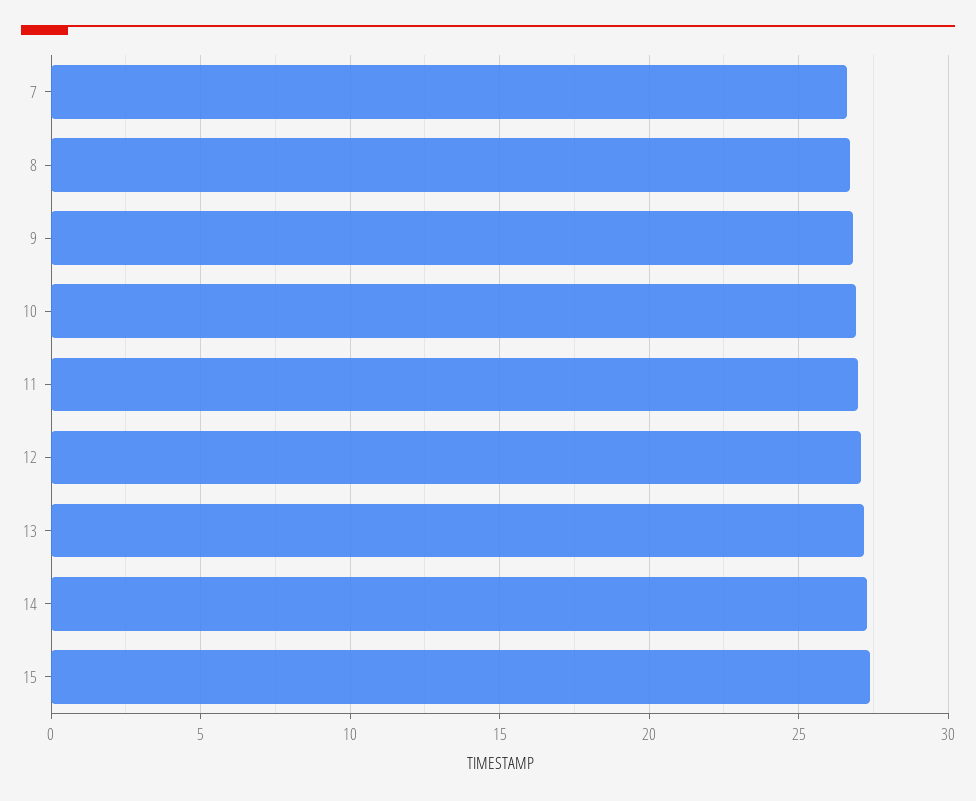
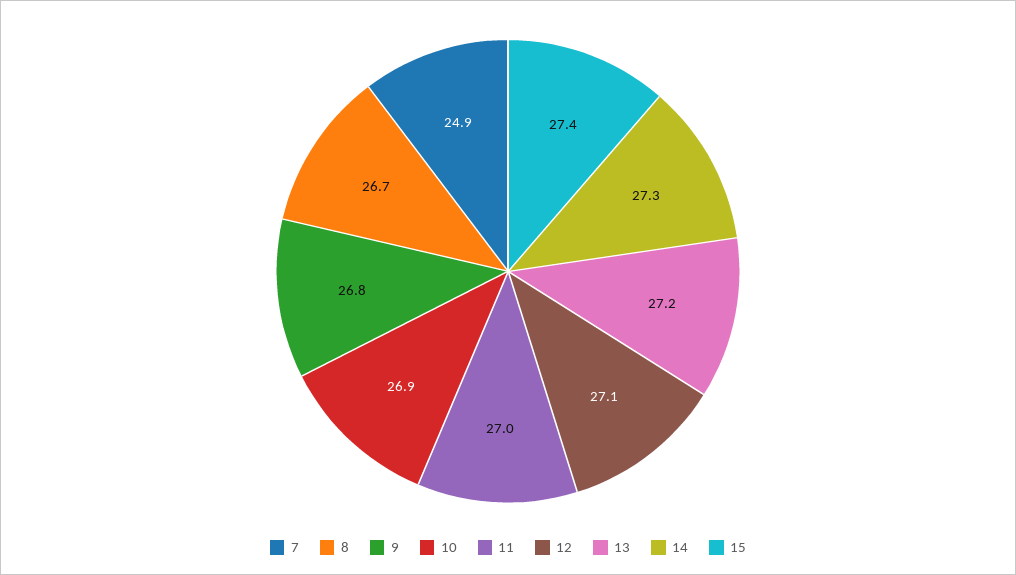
  {
-   "7": 26.5,
+   "7": 24.9,
    "8": 26.7,
    "9": 26.8,
    "10": 26.9,
    "11": 27,
    "12": 27.1,
    "13": 27.2,
    "14": 27.3,
    "15": 27.4
  }

